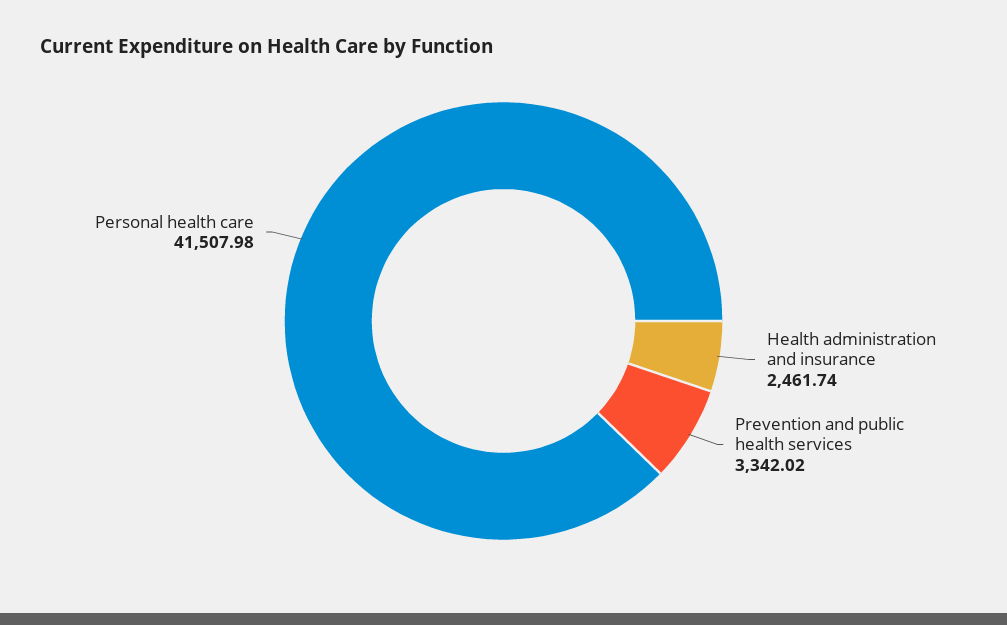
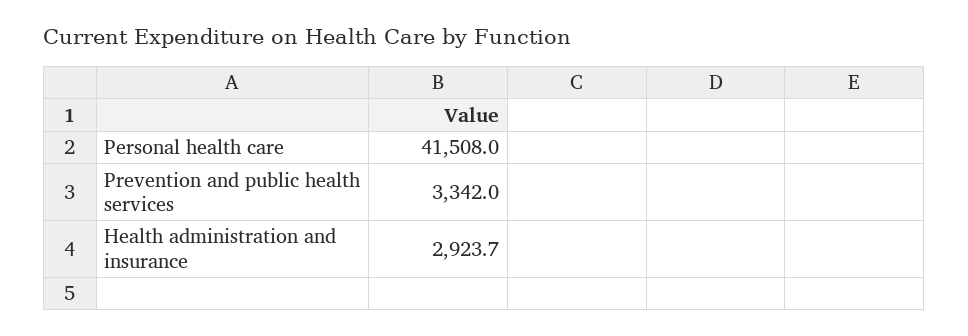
  {
-   "Health administration and insurance": 2461.74,
+   "Health administration and insurance": 2923.7,
    "Prevention and public health services": 3342.02,
    "Personal health care": 41507.98
  }

